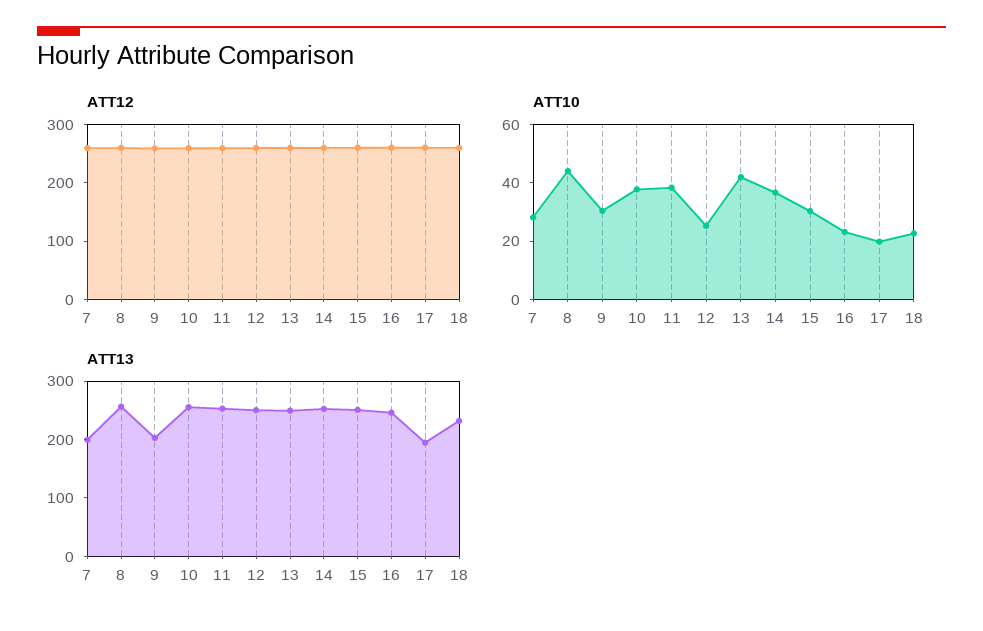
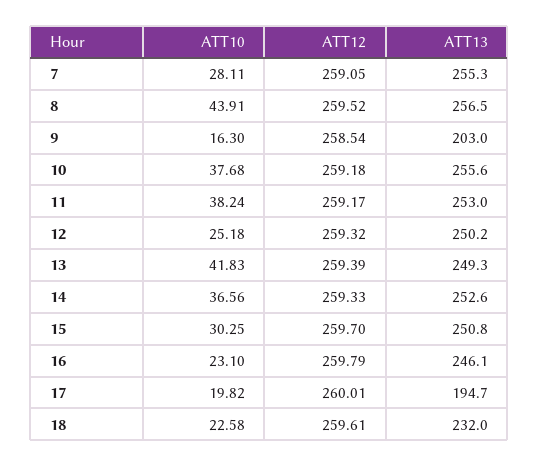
  {
    "ATT12": {
      "7": 259.05,
      "8": 259.52,
      "9": 258.54,
      "10": 259.18,
      "11": 259.17,
      "12": 259.32,
      "13": 259.39,
      "14": 259.33,
      "15": 259.7,
      "16": 259.79,
      "17": 260.01,
      "18": 259.61
    },
    "ATT10": {
      "7": 28.11,
      "8": 43.91,
-     "9": 30,
+     "9": 16.3,
      "10": 37.68,
      "11": 38.24,
      "12": 25.18,
      "13": 41.83,
      "14": 36.56,
      "15": 30.25,
      "16": 23.1,
      "17": 19.82,
      "18": 22.58
    },
    "ATT13": {
-     "7": 200,
+     "7": 255.3,
      "8": 256.5,
      "9": 203,
      "10": 255.6,
      "11": 253,
      "12": 250.2,
      "13": 249.3,
      "14": 252.6,
      "15": 250.8,
      "16": 246.1,
      "17": 194.7,
      "18": 232
    }
  }

